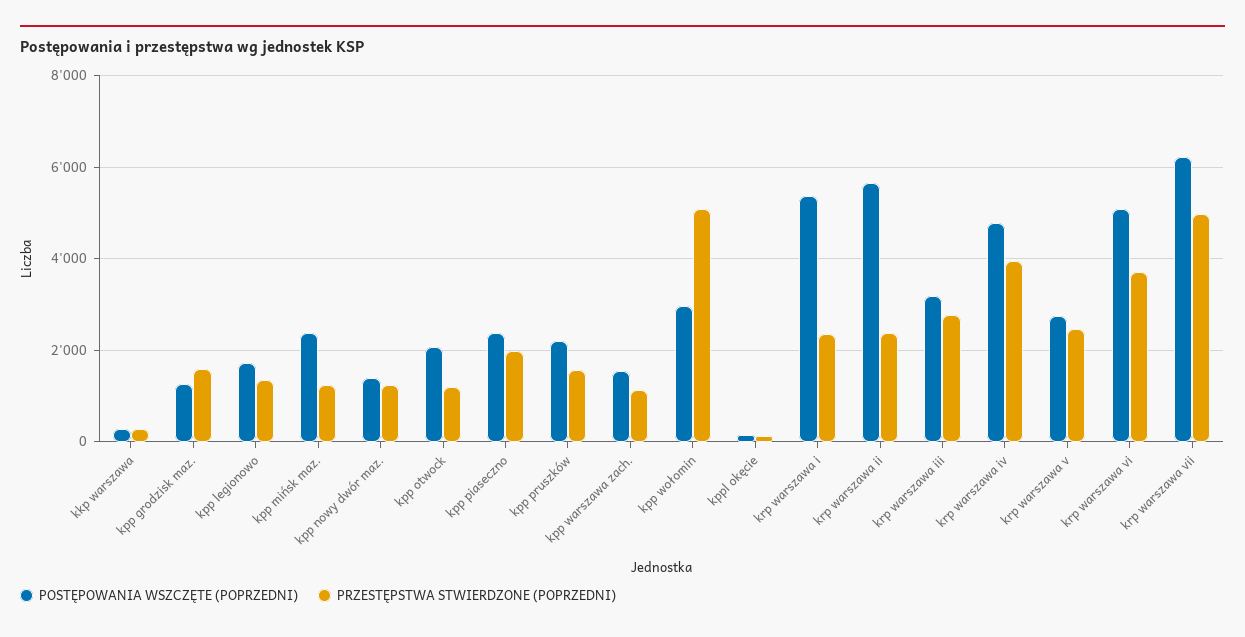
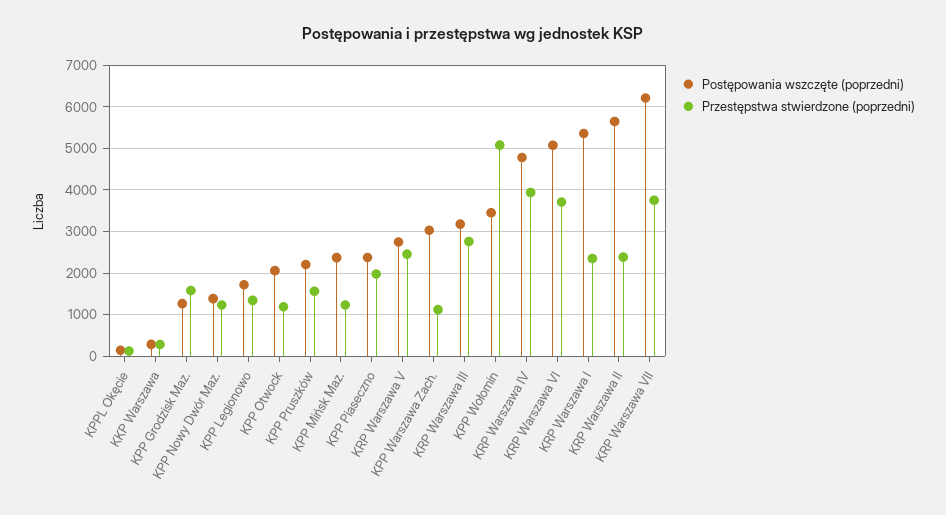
  {
    "POSTĘPOWANIA WSZCZĘTE (POPRZEDNI)": {
      "kkp warszawa": 200,
      "kpp grodzisk maz.": 1200,
      "kpp legionowo": 1800,
      "kpp mińsk maz.": 2400,
      "kpp nowy dwór maz.": 1400,
      "kpp otwock": 2000,
      "kpp piaseczno": 2400,
      "kpp pruszków": 2200,
-     "kpp warszawa zach.": 1600,
+     "kpp warszawa zach.": 3000,
-     "kpp wołomin": 3000,
+     "kpp wołomin": 3400,
      "kppl okęcie": 200,
      "krp warszawa i": 5400,
      "krp warszawa ii": 5600,
      "krp warszawa iii": 3200,
      "krp warszawa iv": 4800,
      "krp warszawa v": 2800,
      "krp warszawa vi": 5000,
      "krp warszawa vii": 6200
    },
    "PRZESTĘPSTWA STWIERDZONE (POPRZEDNI)": {
      "kkp warszawa": 200,
      "kpp grodzisk maz.": 1600,
      "kpp legionowo": 1400,
      "kpp mińsk maz.": 1200,
      "kpp nowy dwór maz.": 1200,
      "kpp otwock": 1200,
      "kpp piaseczno": 2000,
      "kpp pruszków": 1600,
      "kpp warszawa zach.": 1200,
      "kpp wołomin": 5000,
      "kppl okęcie": 200,
      "krp warszawa i": 2400,
      "krp warszawa ii": 2400,
      "krp warszawa iii": 2800,
      "krp warszawa iv": 4000,
      "krp warszawa v": 2400,
      "krp warszawa vi": 3800,
-     "krp warszawa vii": 5000
+     "krp warszawa vii": 3800
    }
  }

